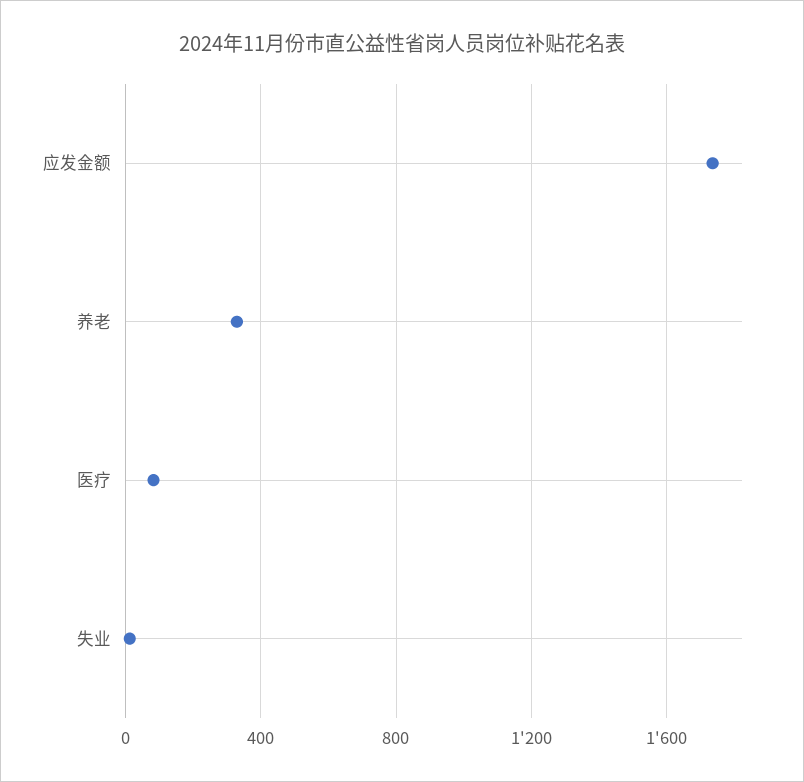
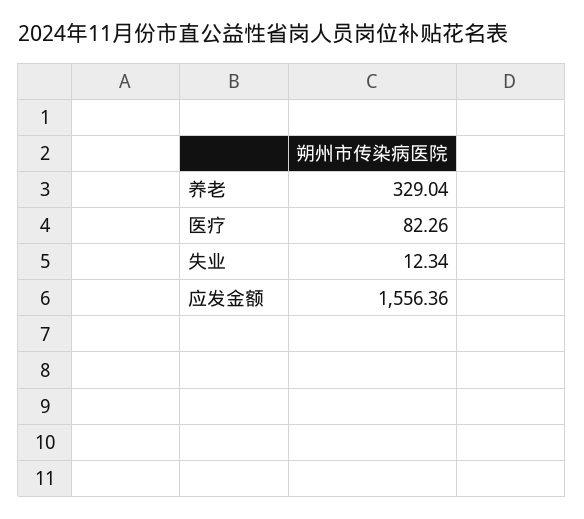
  {
-   "应发金额": 1750,
+   "应发金额": 1556.36,
    "养老": 329.04,
    "医疗": 82.26,
    "失业": 12.34
  }

